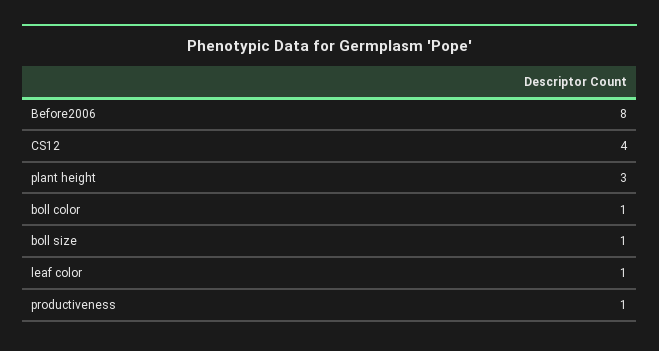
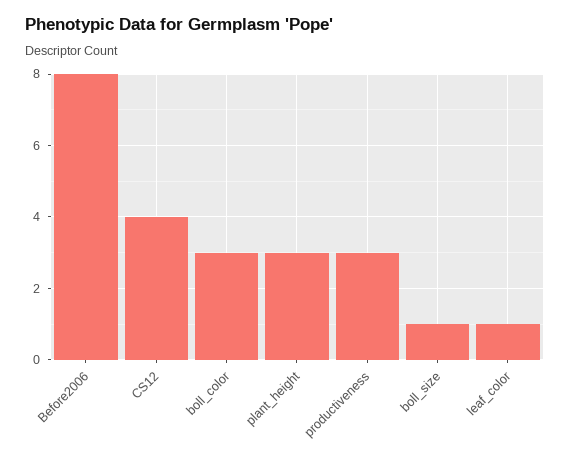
  {
    "Before2006": 8,
    "CS12": 4,
    "plant height": 3,
-   "boll color": 1,
+   "boll color": 3,
    "boll size": 1,
    "leaf color": 1,
-   "productiveness": 1
+   "productiveness": 3
  }

